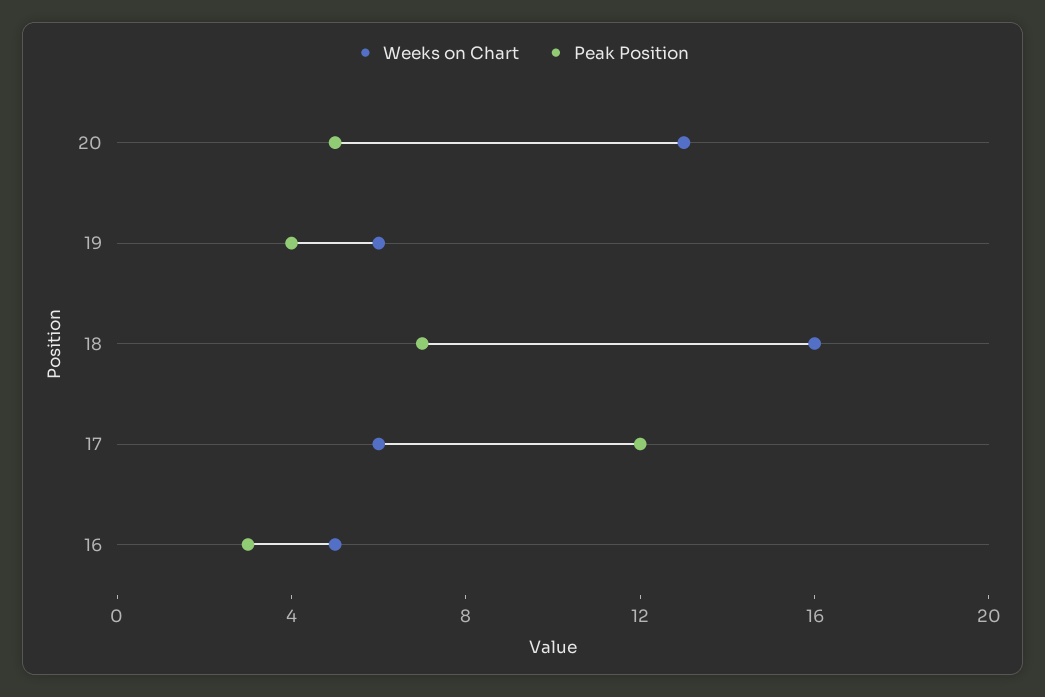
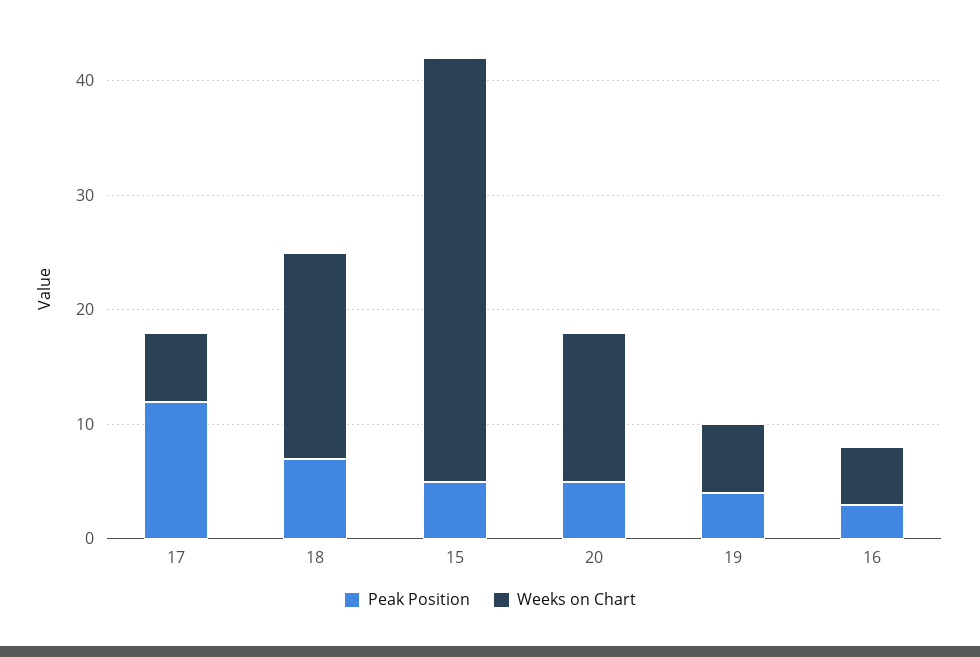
  {
    "Weeks on Chart": {
      "20": 13,
      "19": 6,
-     "18": 16,
+     "18": 18,
      "17": 6,
-     "16": 5
+     "16": 5,
+     "15": 37
    },
    "Peak Position": {
      "20": 5,
      "19": 4,
      "18": 7,
      "17": 12,
-     "16": 3
+     "16": 3,
+     "15": 5
    }
  }

